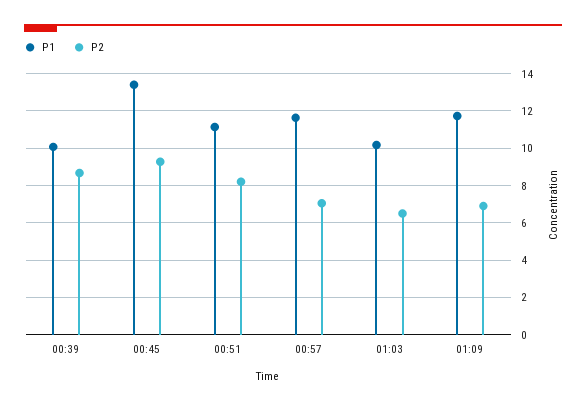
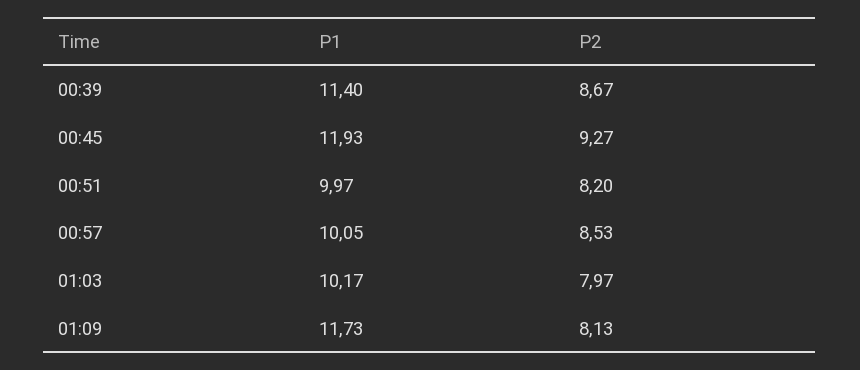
  {
    "P1": {
-     "00:39": 10,
+     "00:39": 11.4,
-     "00:45": 13.5,
+     "00:45": 11.93,
-     "00:51": 11,
+     "00:51": 9.97,
-     "00:57": 11.5,
+     "00:57": 10.05,
      "01:03": 10.17,
      "01:09": 11.73
    },
    "P2": {
      "00:39": 8.67,
      "00:45": 9.27,
      "00:51": 8.2,
-     "00:57": 7,
+     "00:57": 8.53,
-     "01:03": 6.5,
+     "01:03": 7.97,
-     "01:09": 7
+     "01:09": 8.13
    }
  }

